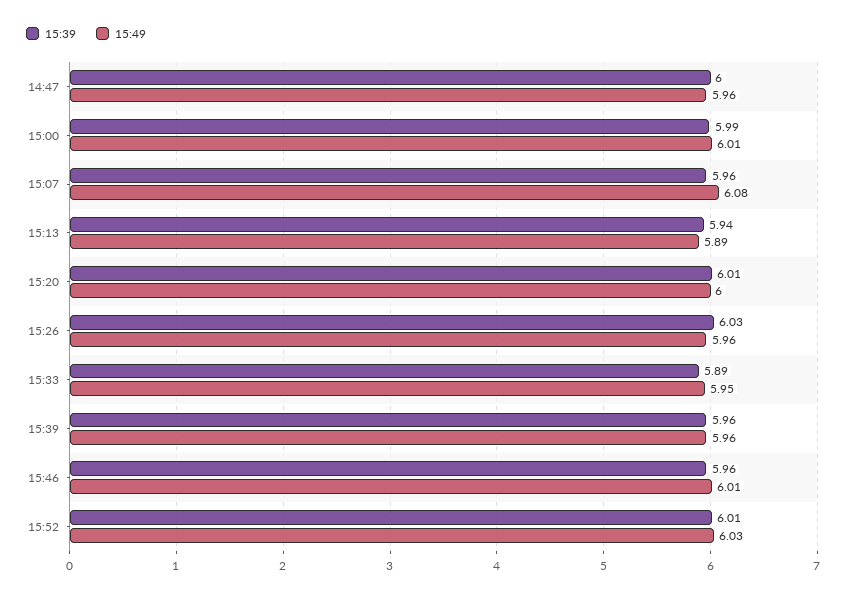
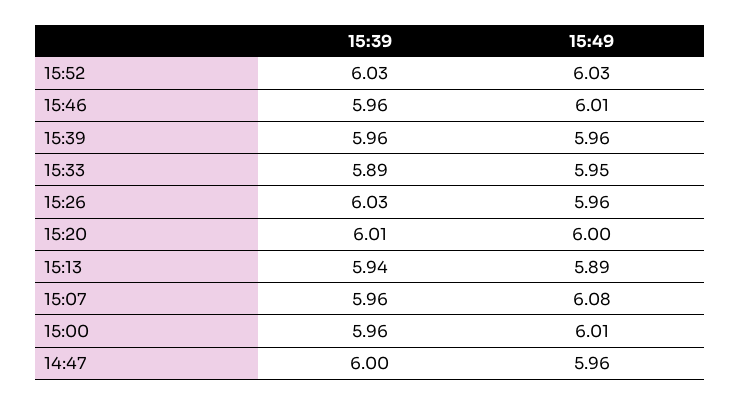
  {
    "15:39": {
      "14:47": 6,
-     "15:00": 5.99,
+     "15:00": 5.96,
      "15:07": 5.96,
      "15:13": 5.94,
      "15:20": 6.01,
      "15:26": 6.03,
      "15:33": 5.89,
      "15:39": 5.96,
      "15:46": 5.96,
-     "15:52": 6.01
+     "15:52": 6.03
    },
    "15:49": {
      "14:47": 5.96,
      "15:00": 6.01,
      "15:07": 6.08,
      "15:13": 5.89,
      "15:20": 6,
      "15:26": 5.96,
      "15:33": 5.95,
      "15:39": 5.96,
      "15:46": 6.01,
      "15:52": 6.03
    }
  }

